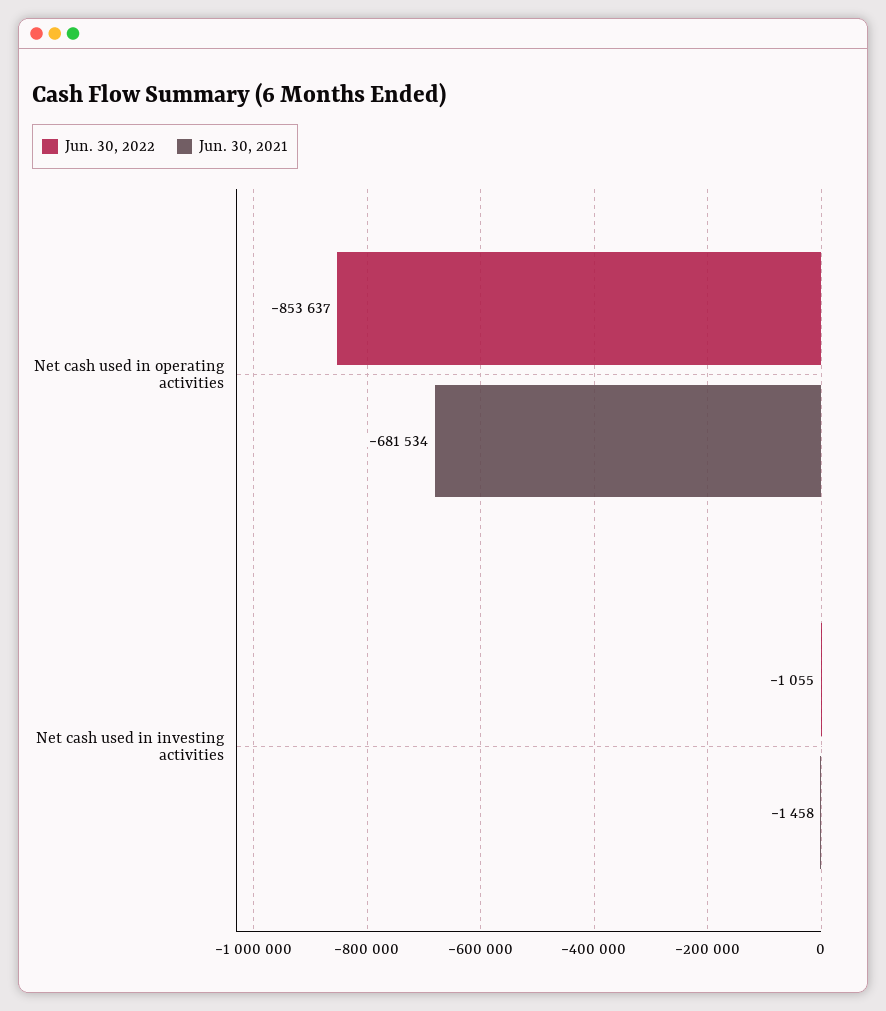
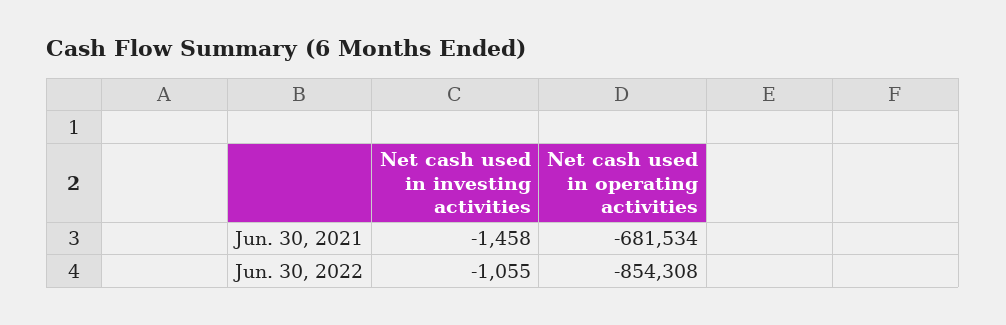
  {
    "Jun. 30, 2022": {
-     "Net cash used in operating activities": -853637,
+     "Net cash used in operating activities": -854308,
      "Net cash used in investing activities": -1055
    },
    "Jun. 30, 2021": {
      "Net cash used in operating activities": -681534,
      "Net cash used in investing activities": -1458
    }
  }

